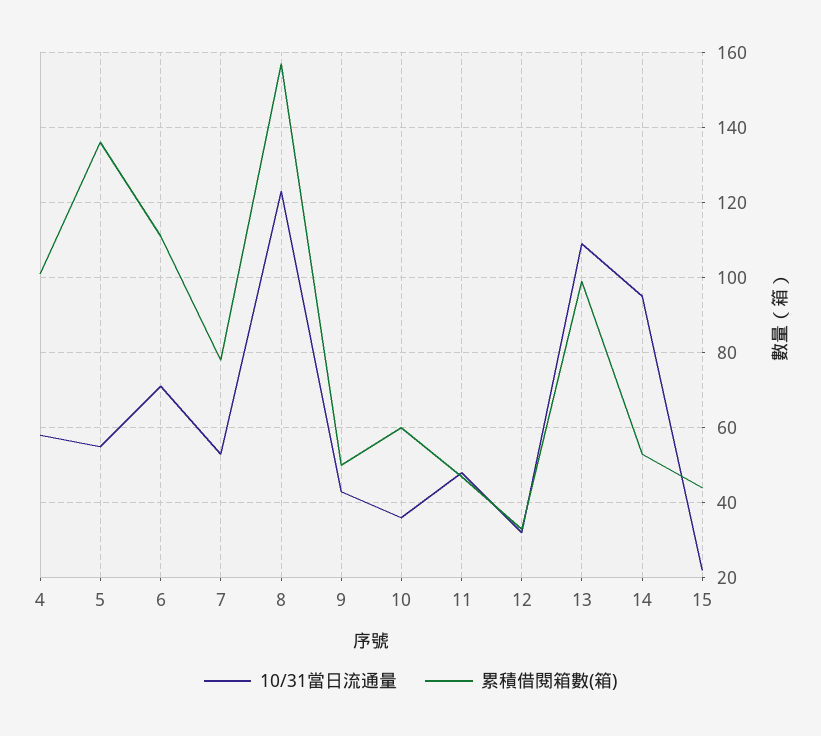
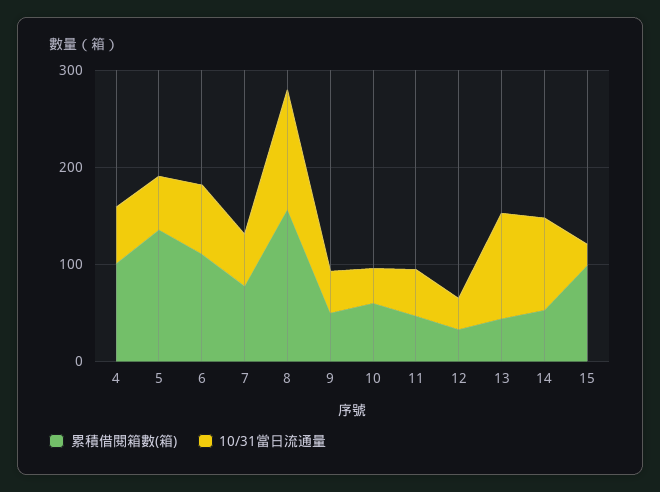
  {
    "10/31當日流通量": {
      "4": 60,
      "5": 55,
      "6": 70,
      "7": 55,
      "8": 125,
      "9": 45,
      "10": 35,
      "11": 50,
      "12": 30,
      "13": 110,
      "14": 95,
      "15": 20
    },
    "累積借閱箱數(箱)": {
      "4": 100,
      "5": 135,
      "6": 110,
      "7": 80,
      "8": 155,
      "9": 50,
      "10": 60,
      "11": 45,
      "12": 35,
-     "13": 100,
+     "13": 40,
      "14": 55,
-     "15": 45
+     "15": 100
    }
  }

